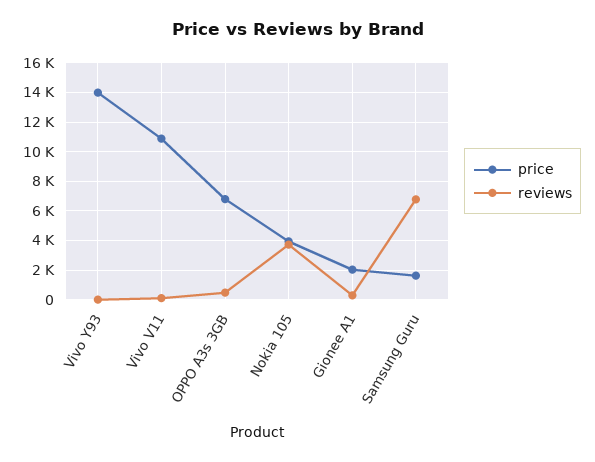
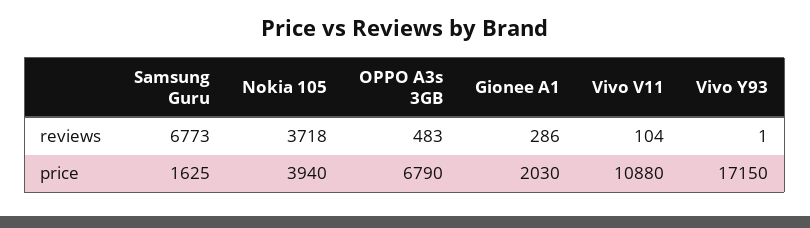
  {
    "price": {
-     "Vivo Y93": 14000,
+     "Vivo Y93": 17150,
      "Vivo V11": 10880,
      "OPPO A3s 3GB": 6790,
      "Nokia 105": 3940,
      "Gionee A1": 2030,
      "Samsung Guru": 1625
    },
    "reviews": {
      "Vivo Y93": 1,
      "Vivo V11": 104,
      "OPPO A3s 3GB": 483,
      "Nokia 105": 3718,
      "Gionee A1": 286,
      "Samsung Guru": 6773
    }
  }

